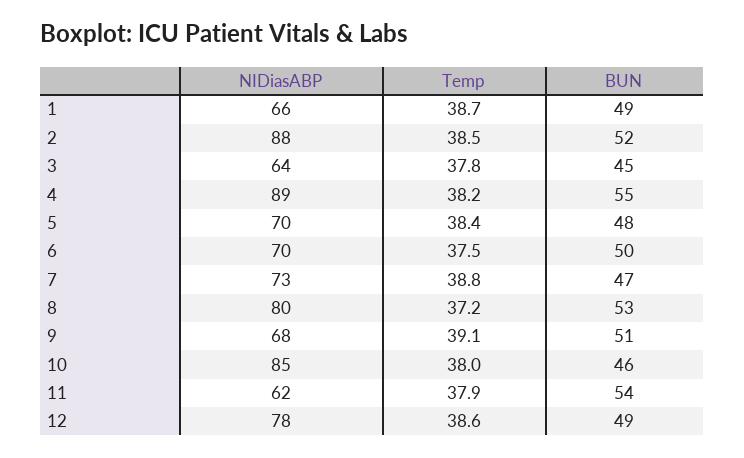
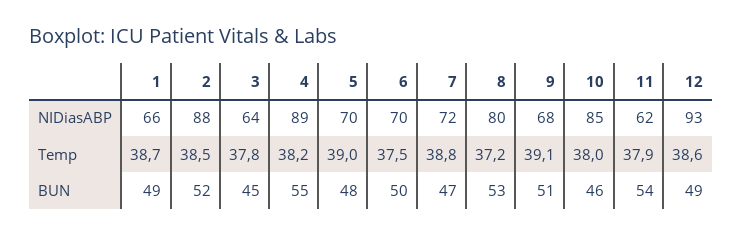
  {
    "NIDiasABP": {
      "1": 66,
      "2": 88,
      "3": 64,
      "4": 89,
      "5": 70,
      "6": 70,
-     "7": 73,
+     "7": 72,
      "8": 80,
      "9": 68,
      "10": 85,
      "11": 62,
-     "12": 78
+     "12": 93
    },
    "Temp": {
      "1": 38.7,
      "2": 38.5,
      "3": 37.8,
      "4": 38.2,
-     "5": 38.4,
+     "5": 39,
      "6": 37.5,
      "7": 38.8,
      "8": 37.2,
      "9": 39.1,
      "10": 38,
      "11": 37.9,
      "12": 38.6
    },
    "BUN": {
      "1": 49,
      "2": 52,
      "3": 45,
      "4": 55,
      "5": 48,
      "6": 50,
      "7": 47,
      "8": 53,
      "9": 51,
      "10": 46,
      "11": 54,
      "12": 49
    }
  }

